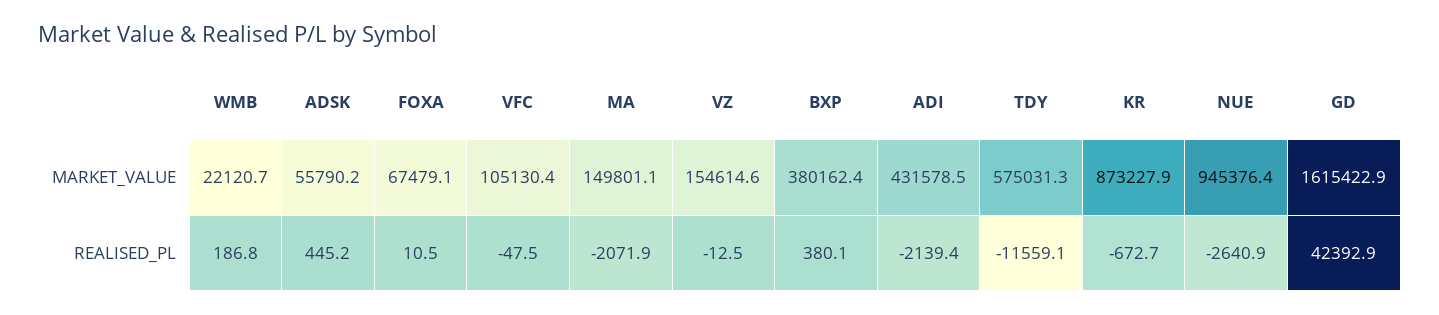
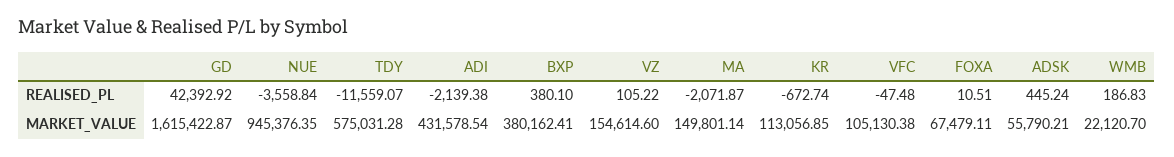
  {
    "WMB": {
      "MARKET_VALUE": 22120.7,
      "REALISED_PL": 186.83
    },
    "ADSK": {
      "MARKET_VALUE": 55790.21,
      "REALISED_PL": 445.24
    },
    "FOXA": {
      "MARKET_VALUE": 67479.11,
      "REALISED_PL": 10.51
    },
    "VFC": {
      "MARKET_VALUE": 105130.38,
      "REALISED_PL": -47.48
    },
    "MA": {
      "MARKET_VALUE": 149801.14,
      "REALISED_PL": -2071.87
    },
    "VZ": {
      "MARKET_VALUE": 154614.6,
-     "REALISED_PL": -12.5
+     "REALISED_PL": 105.22
    },
    "BXP": {
      "MARKET_VALUE": 380162.41,
      "REALISED_PL": 380.1
    },
    "ADI": {
      "MARKET_VALUE": 431578.54,
      "REALISED_PL": -2139.38
    },
    "TDY": {
      "MARKET_VALUE": 575031.28,
      "REALISED_PL": -11559.07
    },
    "KR": {
-     "MARKET_VALUE": 873227.9,
+     "MARKET_VALUE": 113056.85,
      "REALISED_PL": -672.74
    },
    "NUE": {
      "MARKET_VALUE": 945376.35,
-     "REALISED_PL": -2640.9
+     "REALISED_PL": -3558.84
    },
    "GD": {
      "MARKET_VALUE": 1615422.87,
      "REALISED_PL": 42392.92
    }
  }

